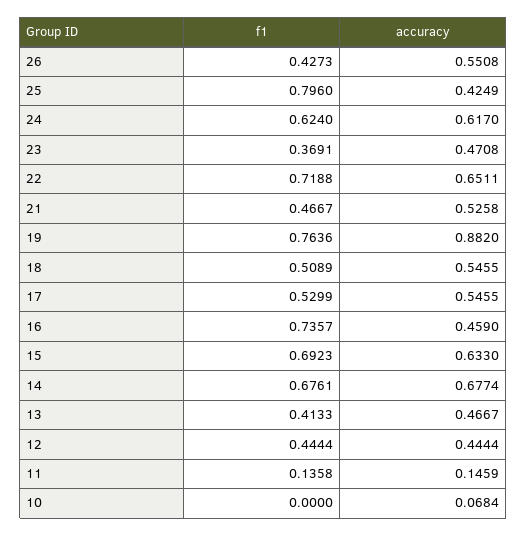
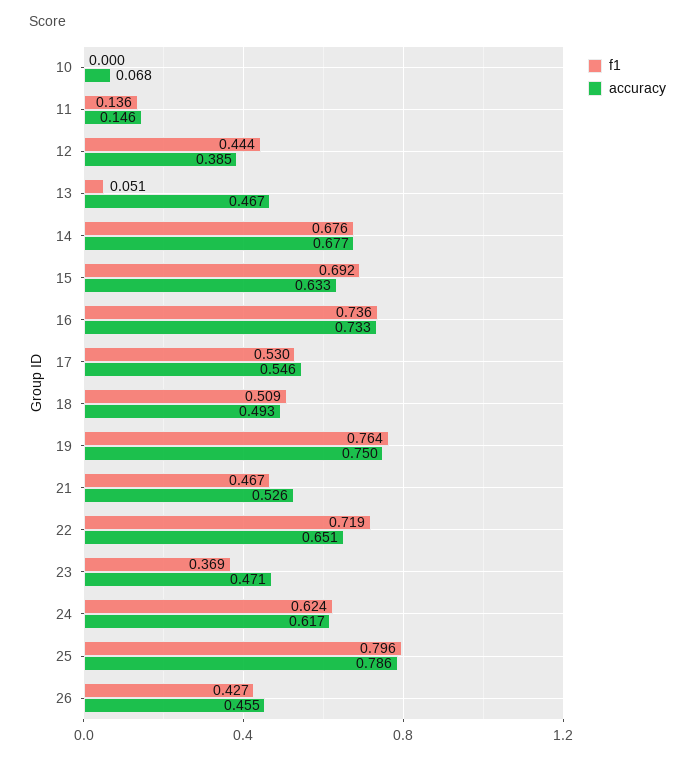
  {
    "f1": {
      "26": 0.4273,
      "25": 0.796,
      "24": 0.624,
      "23": 0.3691,
      "22": 0.7188,
      "21": 0.4667,
      "19": 0.7636,
      "18": 0.5089,
      "17": 0.5299,
      "16": 0.7357,
      "15": 0.6923,
      "14": 0.6761,
-     "13": 0.4133,
+     "13": 0.051,
      "12": 0.4444,
      "11": 0.1358,
      "10": 0
    },
    "accuracy": {
-     "26": 0.5508,
+     "26": 0.455,
-     "25": 0.4249,
+     "25": 0.786,
      "24": 0.617,
      "23": 0.4708,
      "22": 0.6511,
      "21": 0.5258,
-     "19": 0.882,
+     "19": 0.75,
-     "18": 0.5455,
+     "18": 0.493,
      "17": 0.5455,
-     "16": 0.459,
+     "16": 0.733,
      "15": 0.633,
      "14": 0.6774,
      "13": 0.4667,
-     "12": 0.4444,
+     "12": 0.385,
      "11": 0.1459,
      "10": 0.0684
    }
  }

